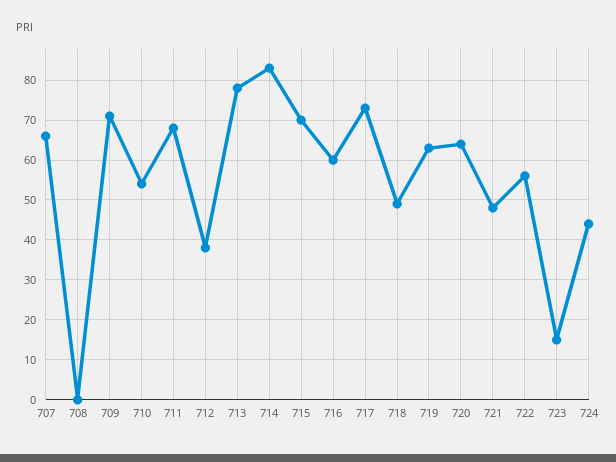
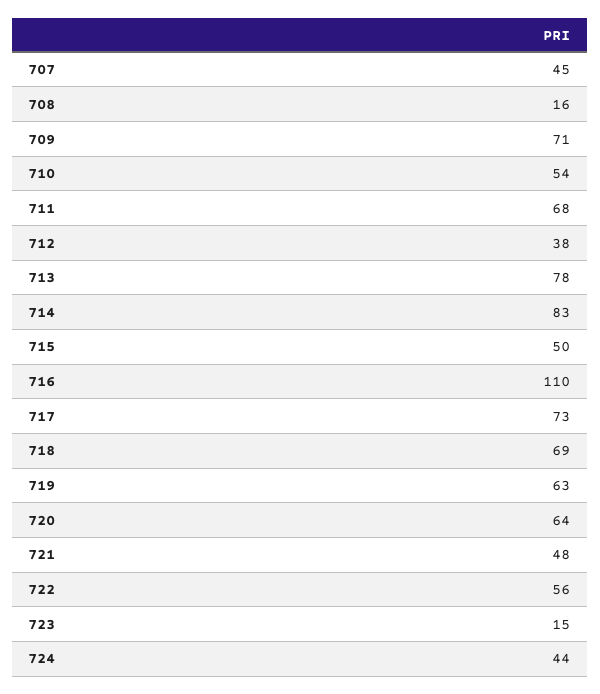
  {
-   "707": 65,
+   "707": 45,
-   "708": 0,
+   "708": 16,
    "709": 71,
    "710": 54,
    "711": 68,
    "712": 38,
    "713": 78,
    "714": 83,
-   "715": 70,
+   "715": 50,
-   "716": 60,
+   "716": 110,
    "717": 73,
-   "718": 50,
+   "718": 69,
    "719": 63,
    "720": 64,
    "721": 48,
    "722": 56,
    "723": 15,
    "724": 44
  }

